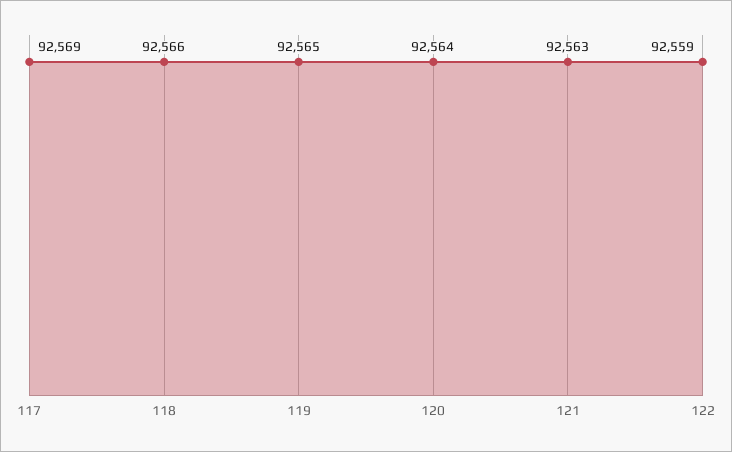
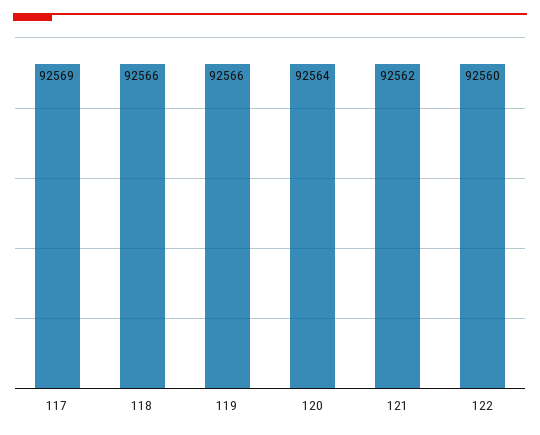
  {
    "117": 92569,
    "118": 92566,
-   "119": 92565,
+   "119": 92566,
    "120": 92564,
-   "121": 92563,
+   "121": 92562,
-   "122": 92559
+   "122": 92560
  }

